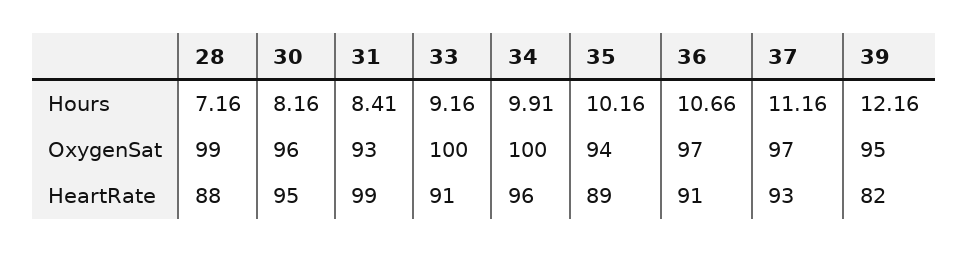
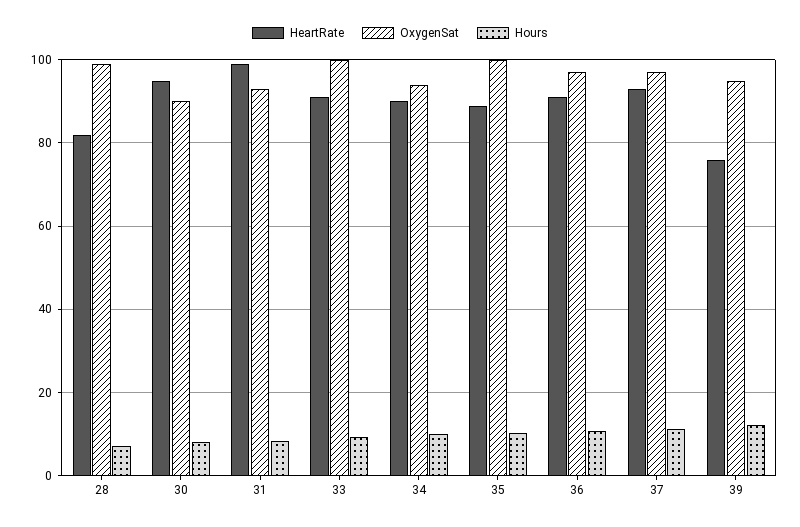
  {
    "Hours": {
      "28": 7.16,
      "30": 8.16,
      "31": 8.41,
      "33": 9.16,
      "34": 9.91,
      "35": 10.16,
      "36": 10.66,
      "37": 11.16,
      "39": 12.16
    },
    "OxygenSat": {
      "28": 99,
-     "30": 96,
+     "30": 90,
      "31": 93,
      "33": 100,
-     "34": 100,
+     "34": 94,
-     "35": 94,
+     "35": 100,
      "36": 97,
      "37": 97,
      "39": 95
    },
    "HeartRate": {
-     "28": 88,
+     "28": 82,
      "30": 95,
      "31": 99,
      "33": 91,
-     "34": 96,
+     "34": 90,
      "35": 89,
      "36": 91,
      "37": 93,
-     "39": 82
+     "39": 76
    }
  }

